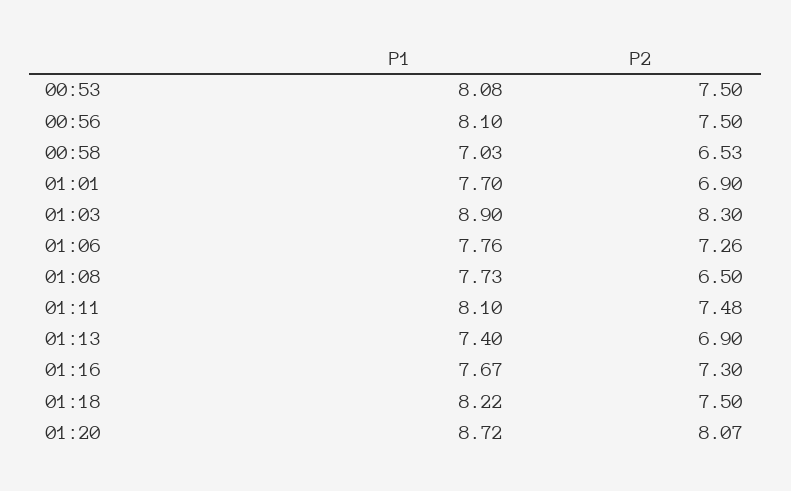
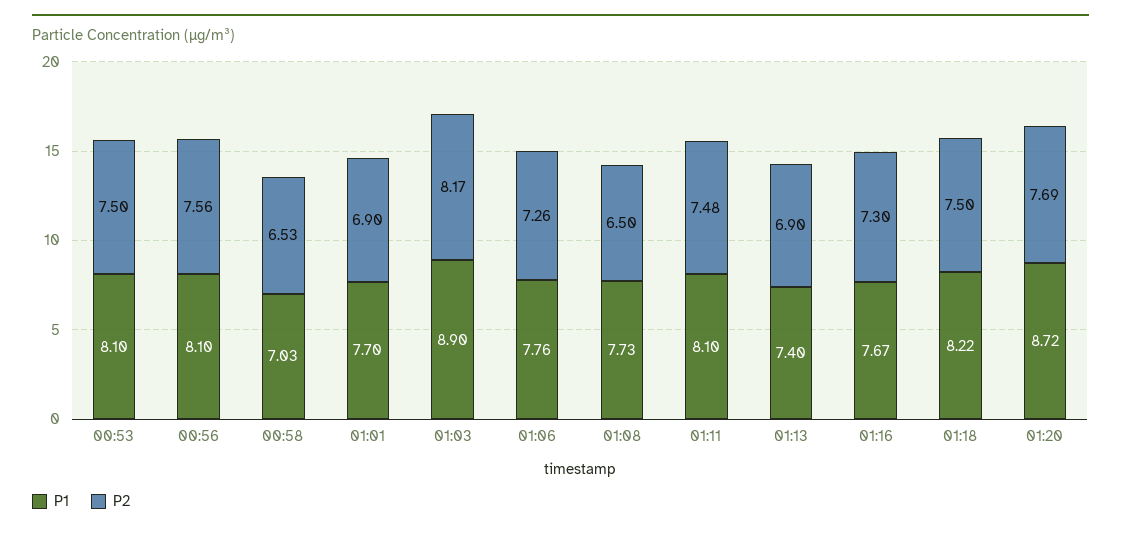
  {
    "P1": {
-     "00:53": 8.08,
+     "00:53": 8.1,
      "00:56": 8.1,
      "00:58": 7.03,
      "01:01": 7.7,
      "01:03": 8.9,
      "01:06": 7.76,
      "01:08": 7.73,
      "01:11": 8.1,
      "01:13": 7.4,
      "01:16": 7.67,
      "01:18": 8.22,
      "01:20": 8.72
    },
    "P2": {
      "00:53": 7.5,
-     "00:56": 7.5,
+     "00:56": 7.56,
      "00:58": 6.53,
      "01:01": 6.9,
-     "01:03": 8.3,
+     "01:03": 8.17,
      "01:06": 7.26,
      "01:08": 6.5,
      "01:11": 7.48,
      "01:13": 6.9,
      "01:16": 7.3,
      "01:18": 7.5,
-     "01:20": 8.07
+     "01:20": 7.69
    }
  }

